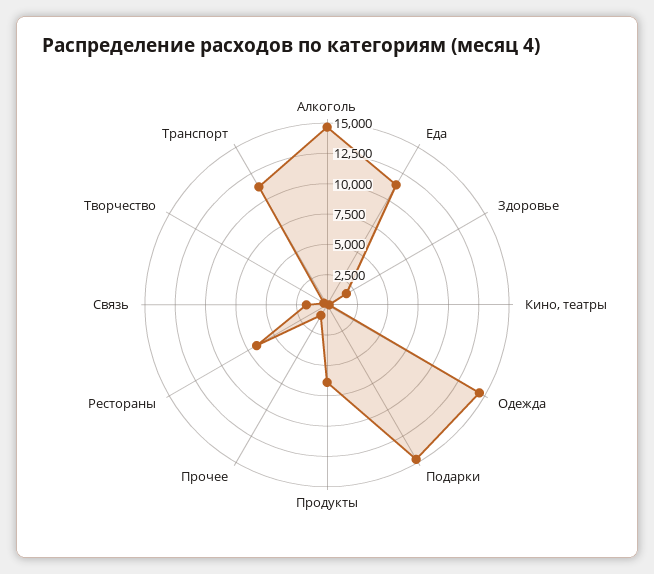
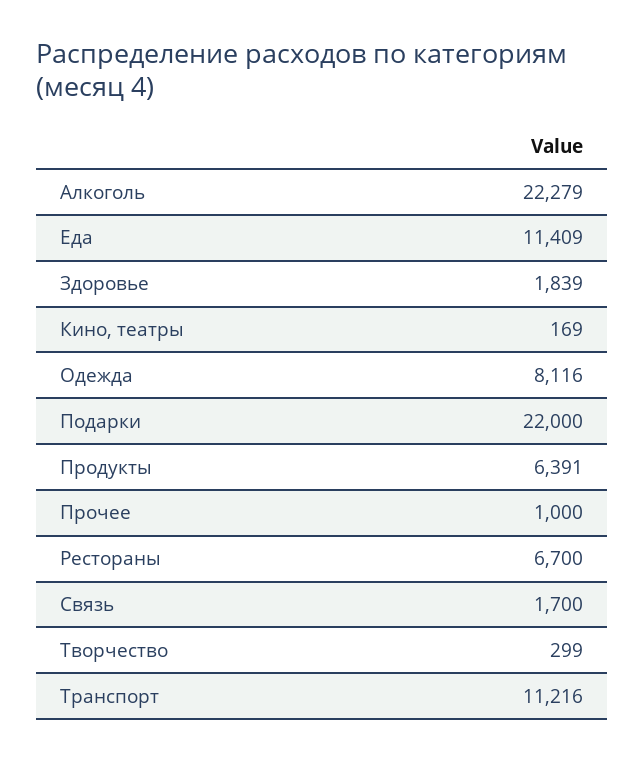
  {
-   "Алкоголь": 15000,
+   "Алкоголь": 22279,
    "Еда": 11409,
    "Здоровье": 1839,
    "Кино, театры": 169,
-   "Одежда": 15000,
+   "Одежда": 8116,
-   "Подарки": 15000,
+   "Подарки": 22000,
    "Продукты": 6391,
    "Прочее": 1000,
    "Рестораны": 6700,
    "Связь": 1700,
    "Творчество": 299,
    "Транспорт": 11216
  }

